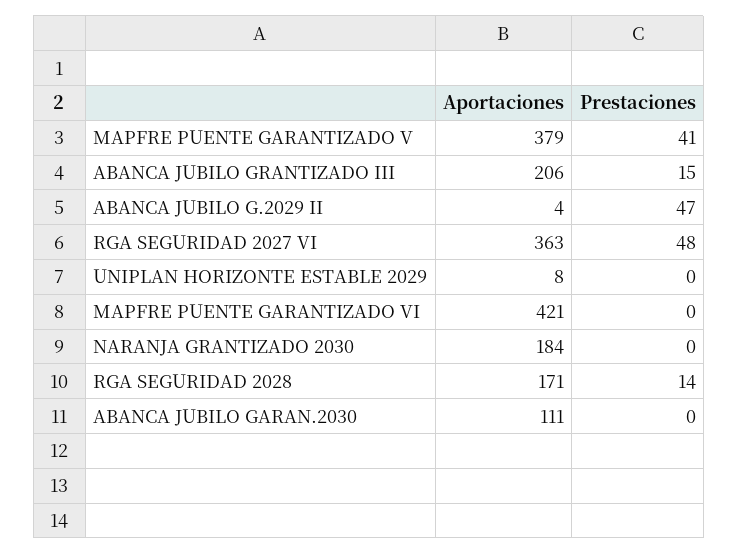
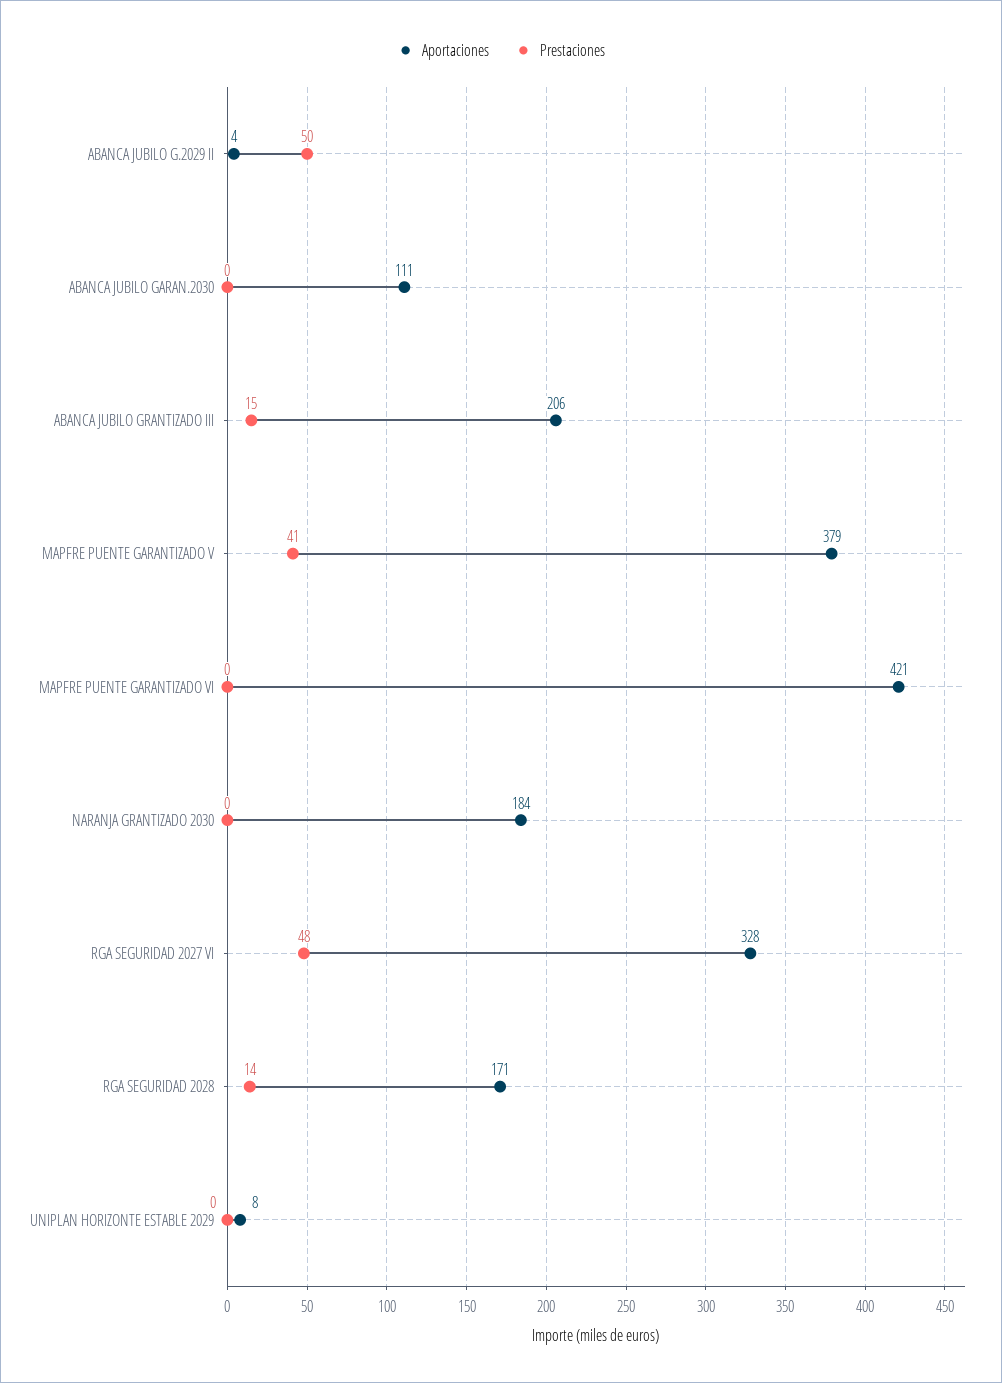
  {
    "Aportaciones": {
      "MAPFRE PUENTE GARANTIZADO V": 379,
      "ABANCA JUBILO GRANTIZADO III": 206,
      "ABANCA JUBILO G.2029 II": 4,
-     "RGA SEGURIDAD 2027 VI": 363,
+     "RGA SEGURIDAD 2027 VI": 328,
      "UNIPLAN HORIZONTE ESTABLE 2029": 8,
      "MAPFRE PUENTE GARANTIZADO VI": 421,
      "NARANJA GRANTIZADO 2030": 184,
      "RGA SEGURIDAD 2028": 171,
      "ABANCA JUBILO GARAN.2030": 111
    },
    "Prestaciones": {
      "MAPFRE PUENTE GARANTIZADO V": 41,
      "ABANCA JUBILO GRANTIZADO III": 15,
-     "ABANCA JUBILO G.2029 II": 47,
+     "ABANCA JUBILO G.2029 II": 50,
      "RGA SEGURIDAD 2027 VI": 48,
      "UNIPLAN HORIZONTE ESTABLE 2029": 0,
      "MAPFRE PUENTE GARANTIZADO VI": 0,
      "NARANJA GRANTIZADO 2030": 0,
      "RGA SEGURIDAD 2028": 14,
      "ABANCA JUBILO GARAN.2030": 0
    }
  }

